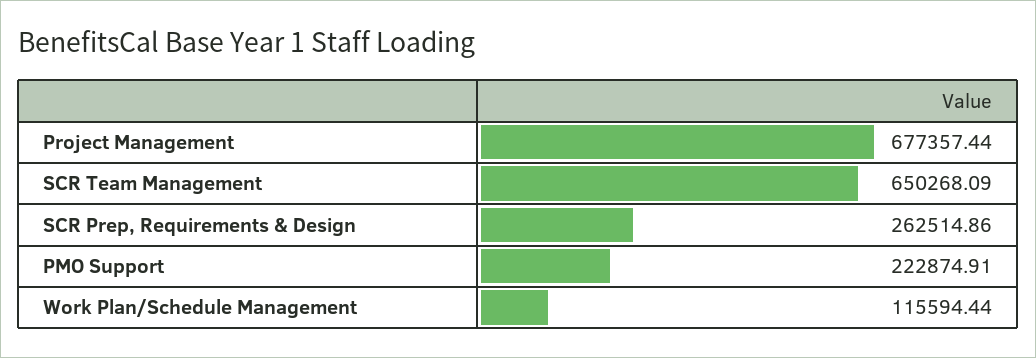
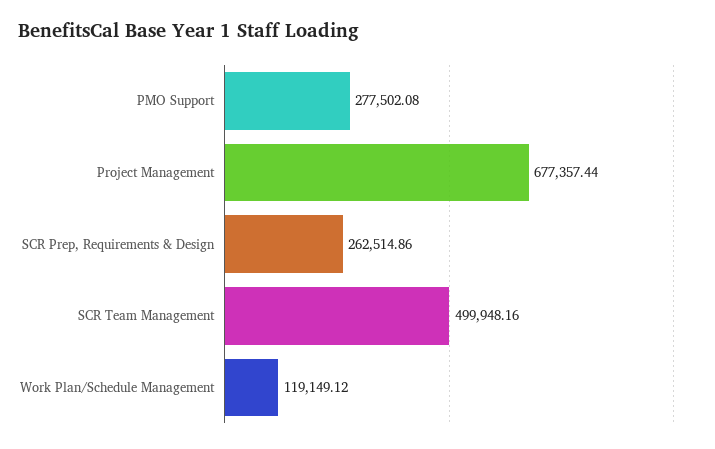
  {
    "Project Management": 677357.44,
-   "SCR Team Management": 650268.09,
+   "SCR Team Management": 499948.16,
    "SCR Prep, Requirements & Design": 262514.86,
-   "PMO Support": 222874.91,
+   "PMO Support": 277502.08,
-   "Work Plan/Schedule Management": 115594.44
+   "Work Plan/Schedule Management": 119149.12
  }

